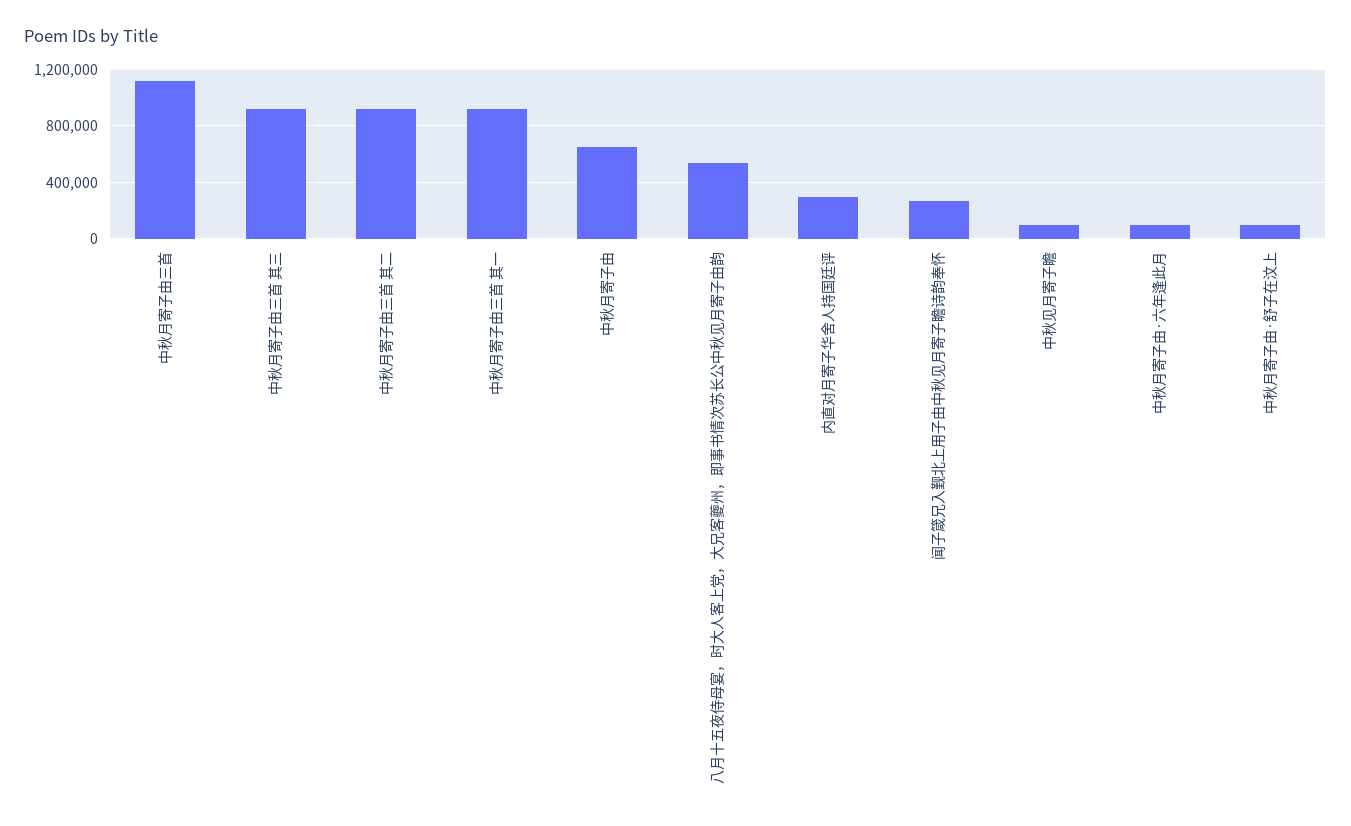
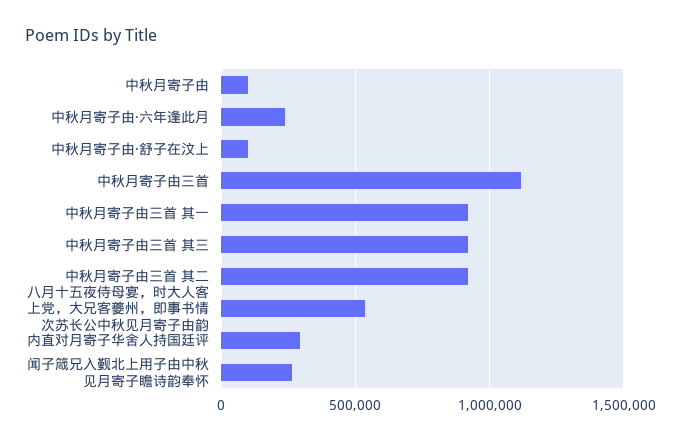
  {
    "中秋月寄子由三首": 1100000,
    "中秋月寄子由三首 其三": 900000,
    "中秋月寄子由三首 其二": 900000,
    "中秋月寄子由三首 其一": 900000,
-   "中秋月寄子由": 650000,
+   "中秋月寄子由": 100000,
    "八月十五夜侍母宴，时大人客上党，大兄客夔州，即事书情次苏长公中秋见月寄子由韵": 550000,
    "内直对月寄子华舍人持国廷评": 300000,
    "闻子箴兄入觐北上用子由中秋见月寄子瞻诗韵奉怀": 250000,
-   "中秋见月寄子瞻": 100000,
-   "中秋月寄子由·六年逢此月": 100000,
+   "中秋月寄子由·六年逢此月": 250000,
    "中秋月寄子由·舒子在汶上": 100000
  }

